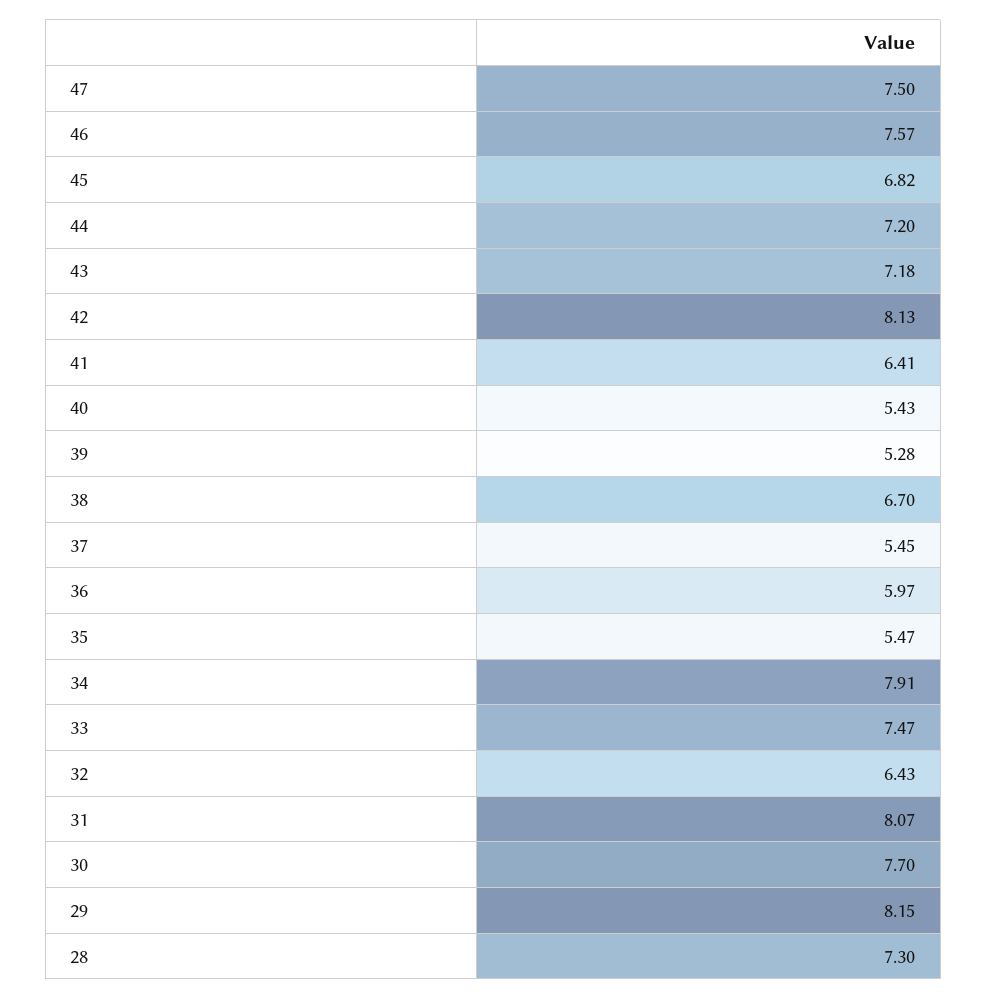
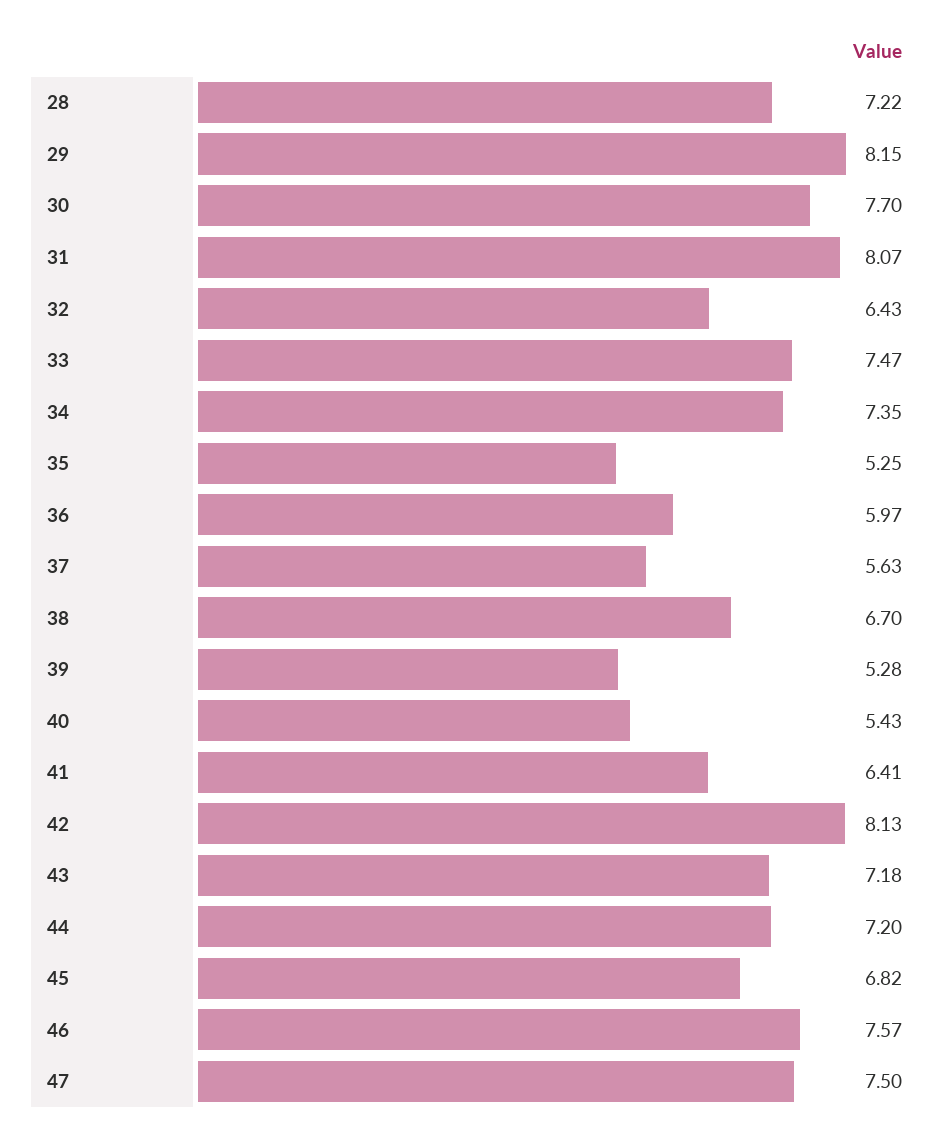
  {
    "47": 7.5,
    "46": 7.57,
    "45": 6.82,
    "44": 7.2,
    "43": 7.18,
    "42": 8.13,
    "41": 6.41,
    "40": 5.43,
    "39": 5.28,
    "38": 6.7,
-   "37": 5.45,
+   "37": 5.63,
    "36": 5.97,
-   "35": 5.47,
+   "35": 5.25,
-   "34": 7.91,
+   "34": 7.35,
    "33": 7.47,
    "32": 6.43,
    "31": 8.07,
    "30": 7.7,
    "29": 8.15,
-   "28": 7.3
+   "28": 7.22
  }

